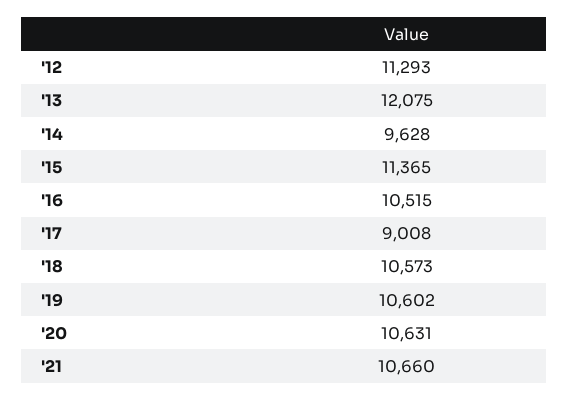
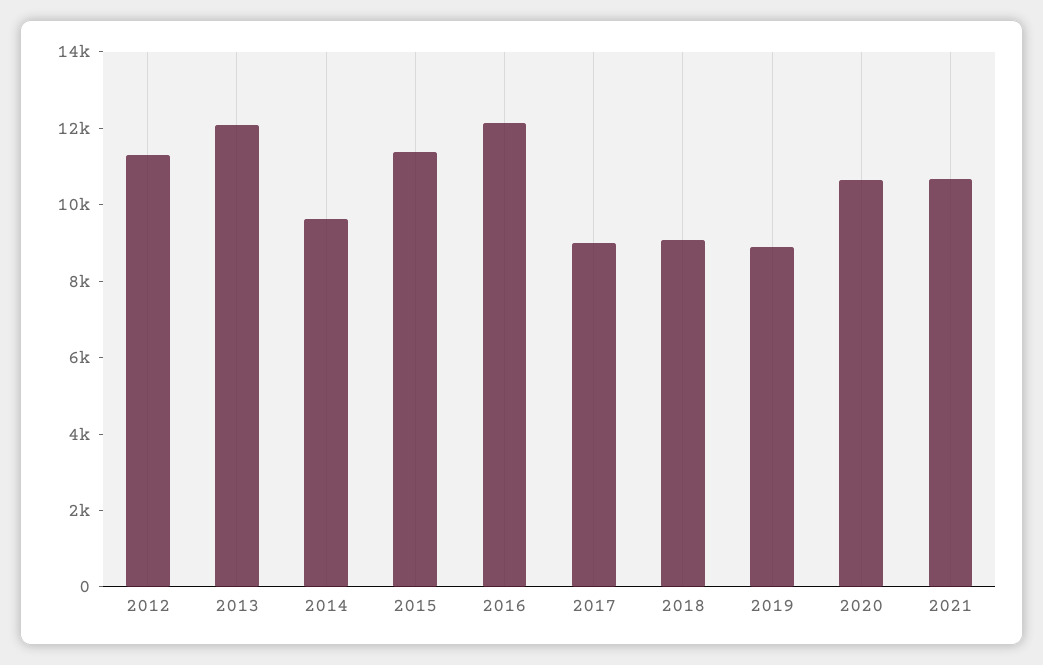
  {
    "'12": 11293,
    "'13": 12075,
    "'14": 9628,
    "'15": 11365,
-   "'16": 10515,
+   "'16": 12000,
    "'17": 9008,
-   "'18": 10573,
+   "'18": 9000,
-   "'19": 10602,
+   "'19": 9000,
    "'20": 10631,
    "'21": 10660
  }

